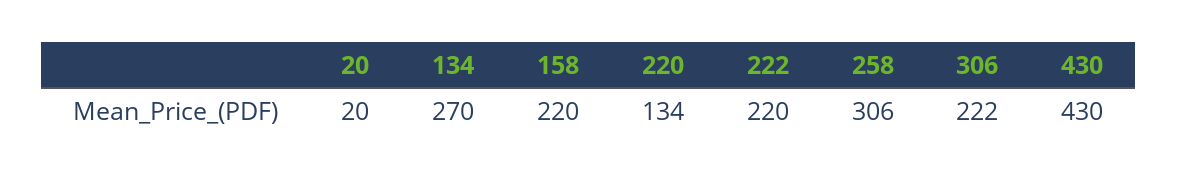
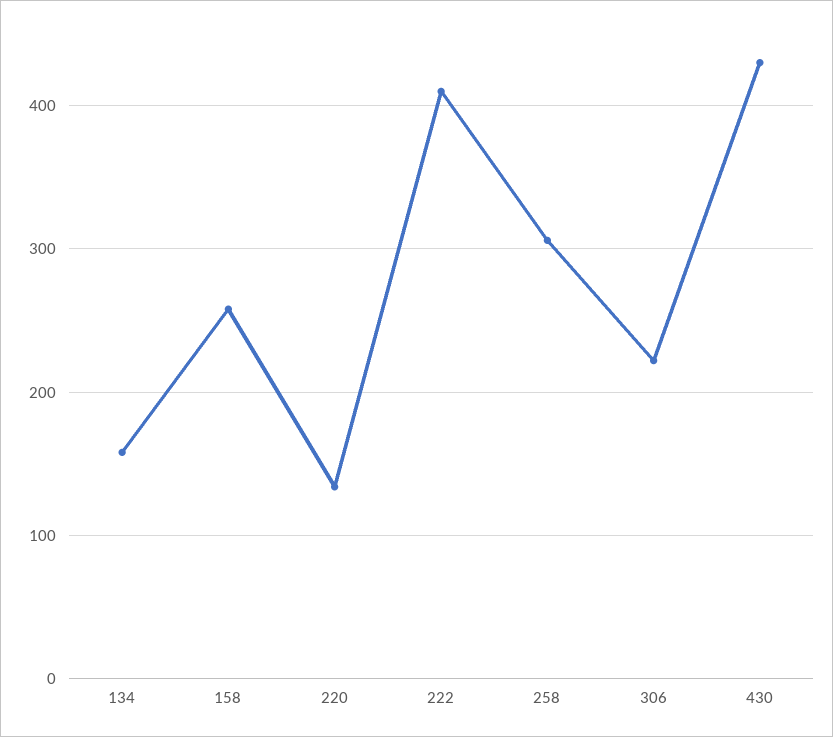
  {
-   "20": 20,
-   "134": 270,
+   "134": 160,
-   "158": 220,
+   "158": 260,
    "220": 134,
-   "222": 220,
+   "222": 410,
    "258": 306,
    "306": 222,
    "430": 430
  }

